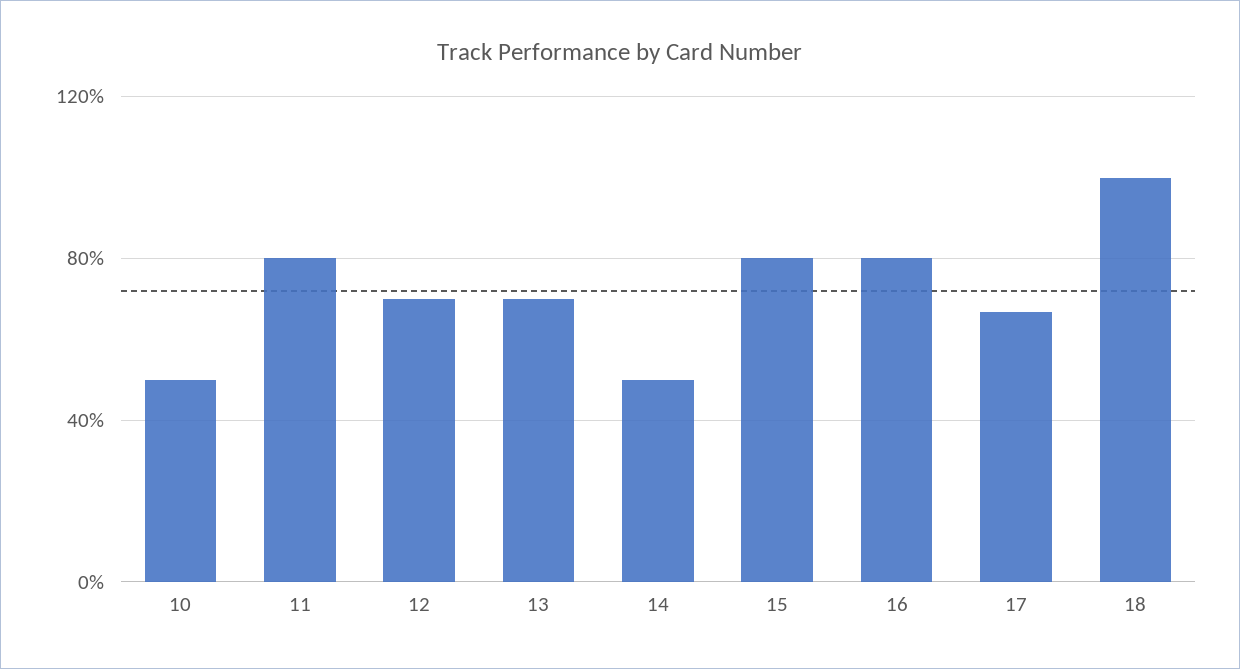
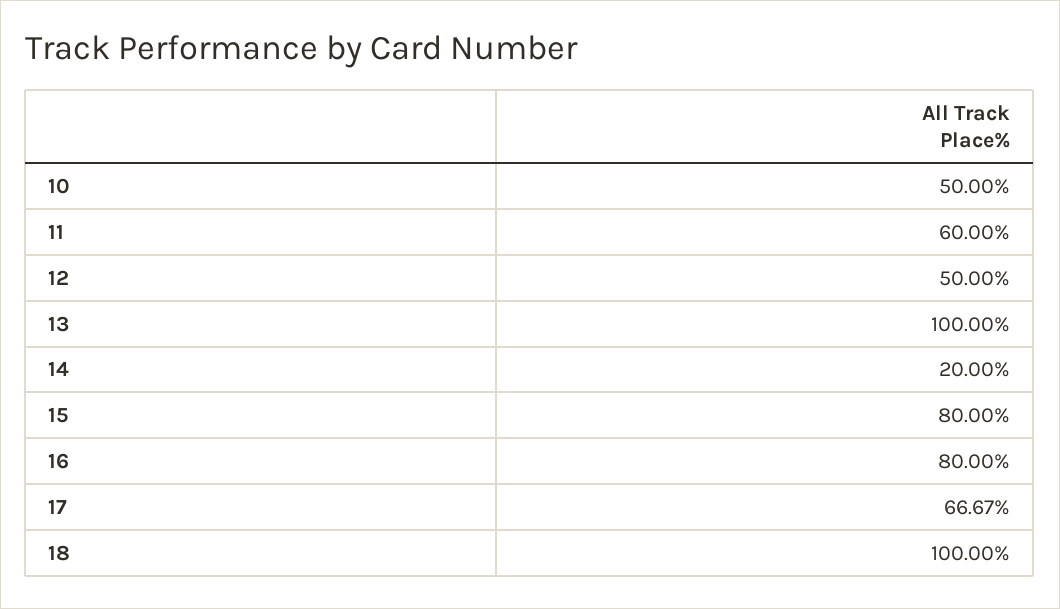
  {
    "10": 50,
-   "11": 80,
+   "11": 60,
-   "12": 70,
+   "12": 50,
-   "13": 70,
+   "13": 100,
-   "14": 50,
+   "14": 20,
    "15": 80,
    "16": 80,
    "17": 66.67,
    "18": 100
  }

